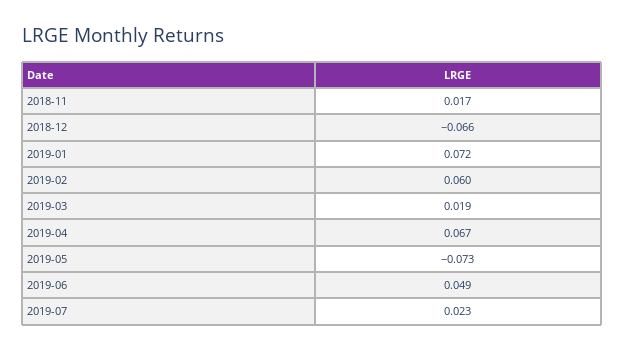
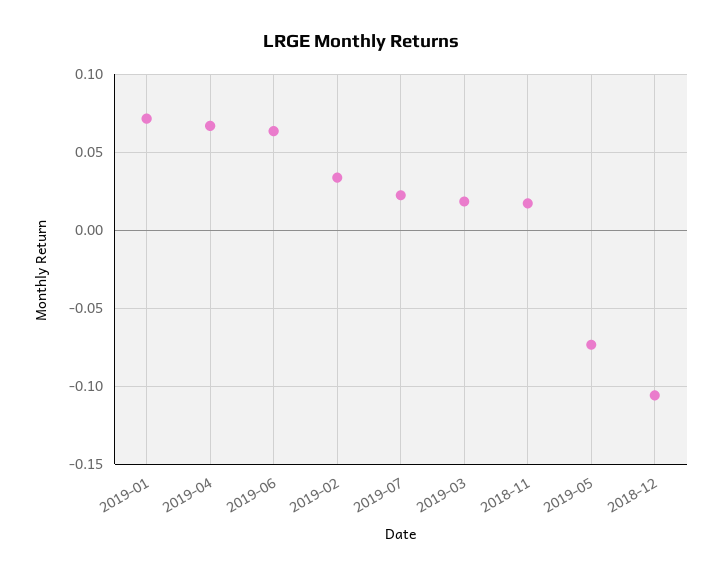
  {
    "2018-11": 0.017,
-   "2018-12": -0.066,
+   "2018-12": -0.105,
    "2019-01": 0.072,
-   "2019-02": 0.06,
+   "2019-02": 0.035,
    "2019-03": 0.019,
    "2019-04": 0.067,
    "2019-05": -0.073,
-   "2019-06": 0.049,
+   "2019-06": 0.065,
    "2019-07": 0.023
  }

